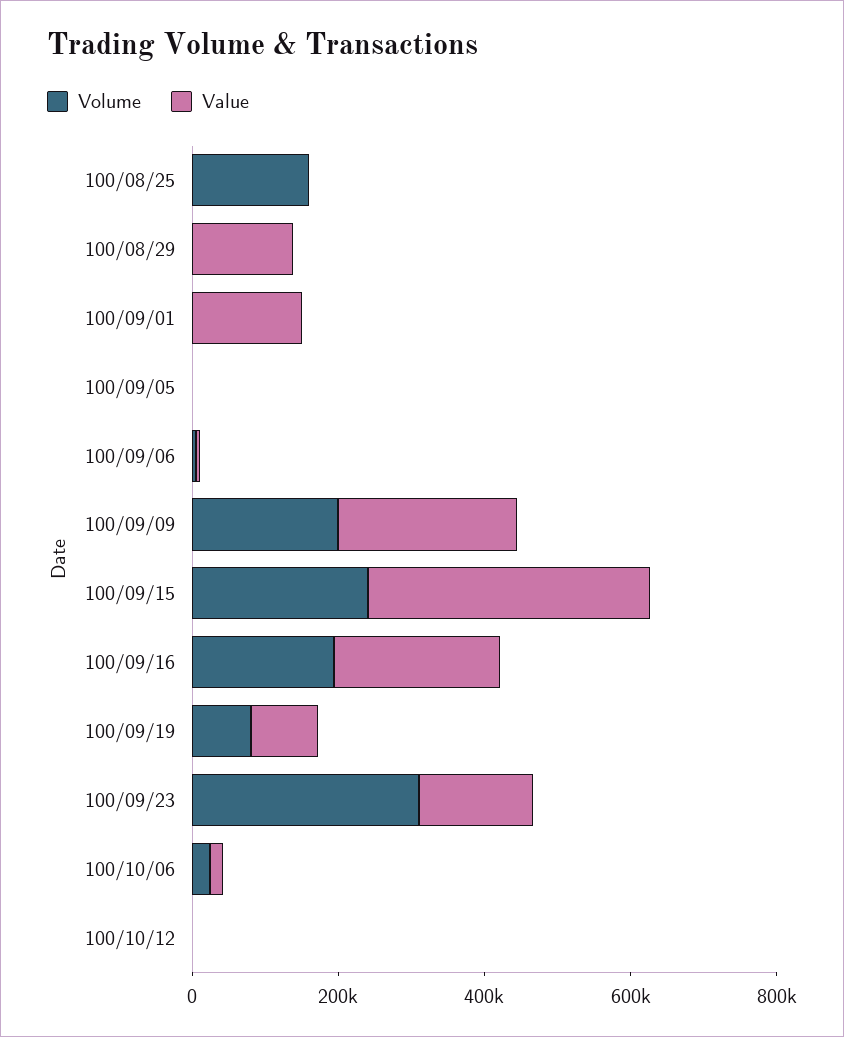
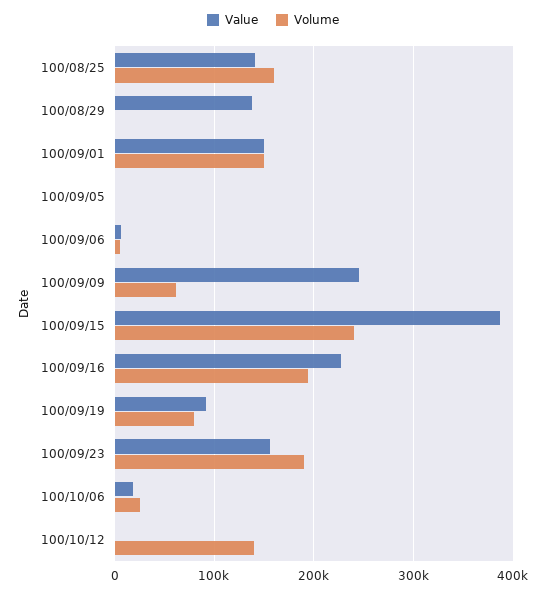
  {
    "Volume": {
      "100/08/25": 160000,
      "100/08/29": 0,
-     "100/09/01": 0,
+     "100/09/01": 150000,
      "100/09/05": 0,
      "100/09/06": 10000,
-     "100/09/09": 200000,
+     "100/09/09": 60000,
      "100/09/15": 240000,
      "100/09/16": 190000,
      "100/09/19": 80000,
-     "100/09/23": 300000,
+     "100/09/23": 190000,
      "100/10/06": 30000,
-     "100/10/12": 0
+     "100/10/12": 140000
    },
    "Value": {
-     "100/08/25": 0,
+     "100/08/25": 140000,
      "100/08/29": 140000,
      "100/09/01": 150000,
      "100/09/05": 0,
      "100/09/06": 10000,
      "100/09/09": 250000,
      "100/09/15": 390000,
      "100/09/16": 230000,
      "100/09/19": 90000,
      "100/09/23": 160000,
      "100/10/06": 20000,
      "100/10/12": 0
    }
  }

